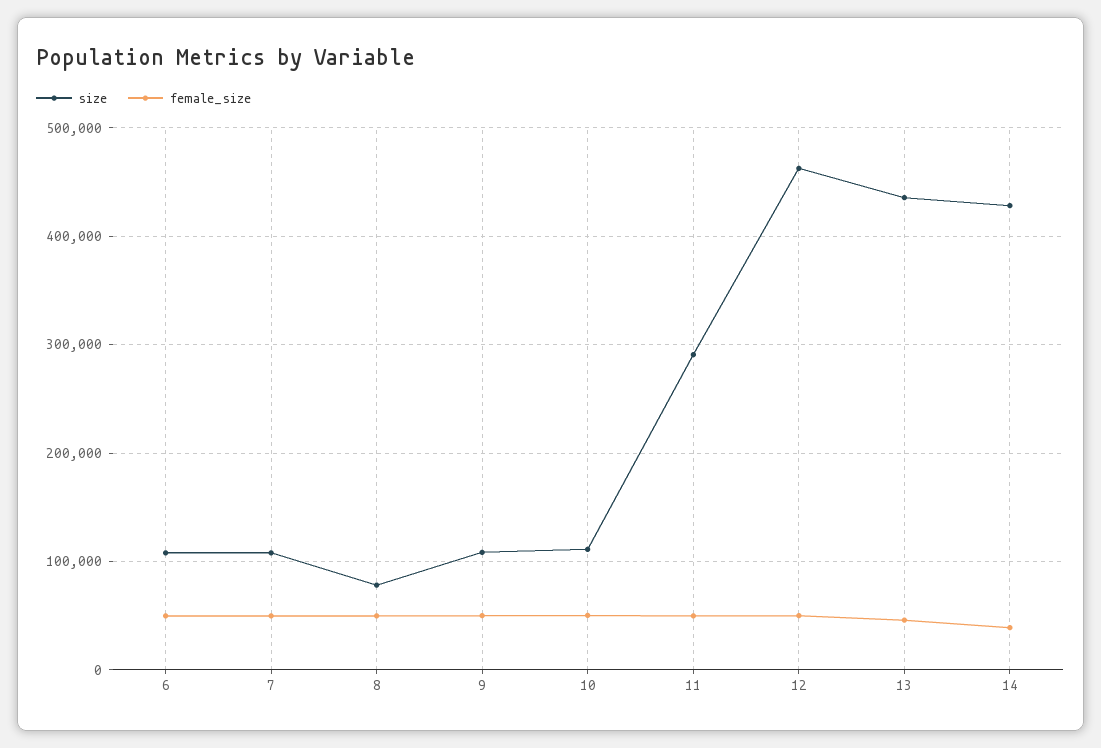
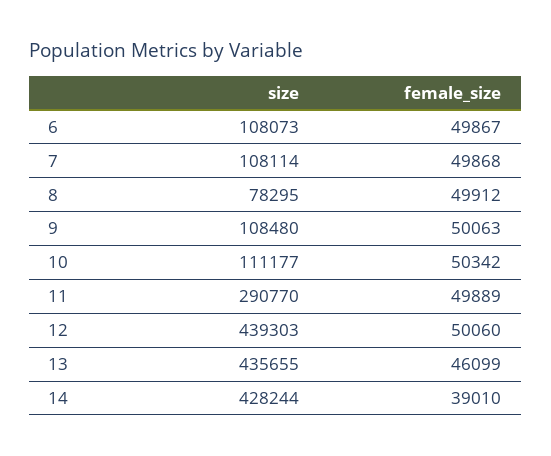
  {
    "size": {
      "6": 108073,
      "7": 108114,
      "8": 78295,
      "9": 108480,
      "10": 111177,
      "11": 290770,
-     "12": 460000,
+     "12": 439303,
      "13": 435655,
      "14": 428244
    },
    "female_size": {
      "6": 49867,
      "7": 49868,
      "8": 49912,
      "9": 50063,
      "10": 50342,
      "11": 49889,
      "12": 50060,
      "13": 46099,
      "14": 39010
    }
  }

